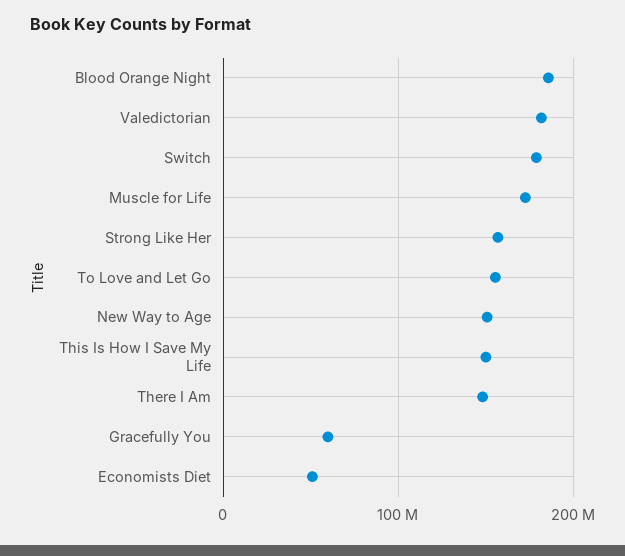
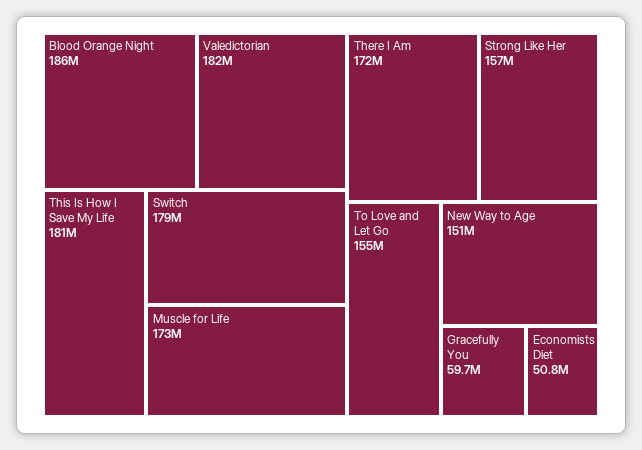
  {
    "Blood Orange Night": 186000000,
    "Valedictorian": 182000000,
    "Switch": 179000000,
    "Muscle for Life": 173000000,
    "Strong Like Her": 157000000,
    "To Love and Let Go": 155000000,
    "New Way to Age": 151000000,
-   "This Is How I Save My Life": 150000000,
+   "This Is How I Save My Life": 181000000,
-   "There I Am": 150000000,
+   "There I Am": 172000000,
    "Gracefully You": 59700000,
    "Economists Diet": 50800000
  }

